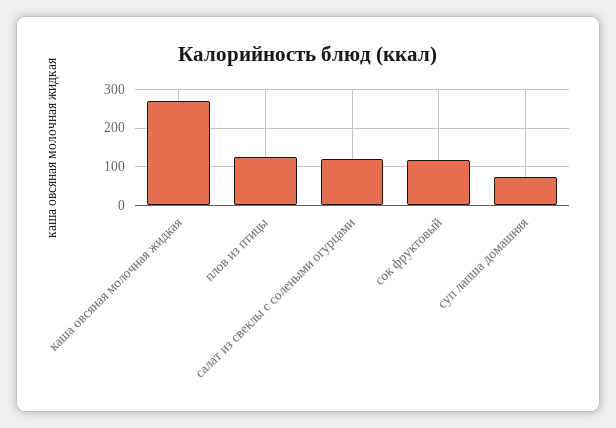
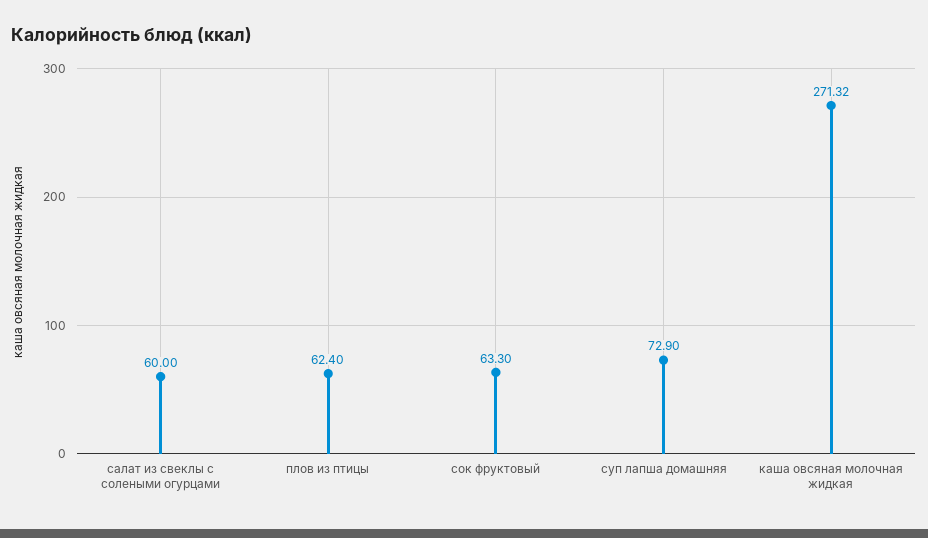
  {
    "каша овсяная молочная жидкая": 271.32,
-   "плов из птицы": 120,
+   "плов из птицы": 62.4,
-   "салат из свеклы с солеными огурцами": 120,
+   "салат из свеклы с солеными огурцами": 60,
-   "сок фруктовый": 120,
+   "сок фруктовый": 63.3,
    "суп лапша домашняя": 72.9
  }

